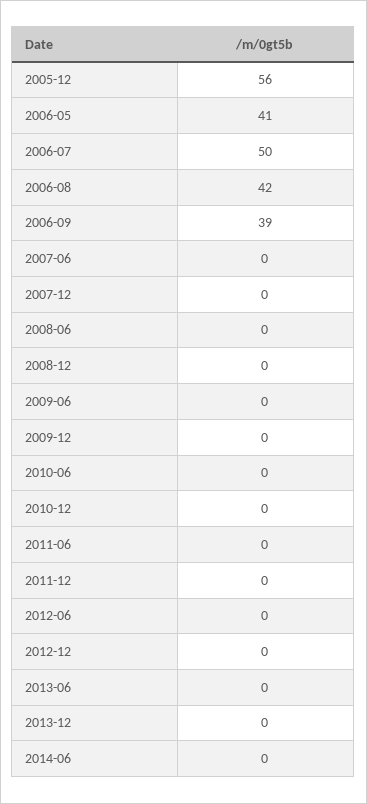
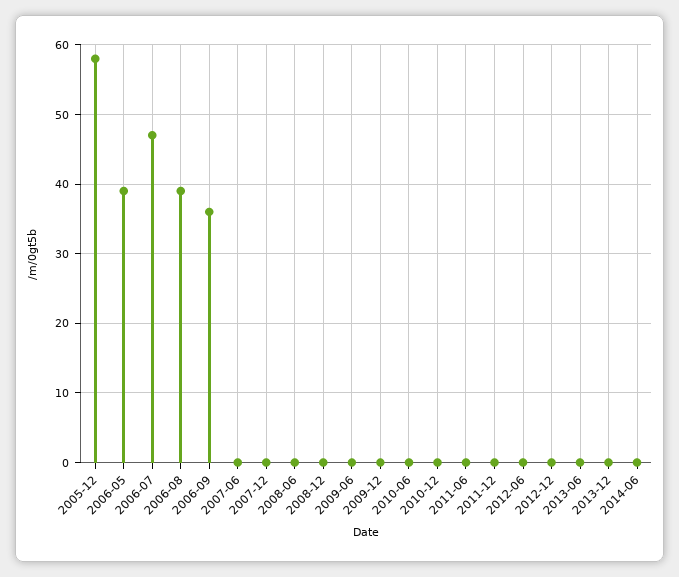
  {
-   "2005-12": 56,
+   "2005-12": 58,
-   "2006-05": 41,
+   "2006-05": 39,
-   "2006-07": 50,
+   "2006-07": 47,
-   "2006-08": 42,
+   "2006-08": 39,
-   "2006-09": 39,
+   "2006-09": 36,
    "2007-06": 0,
    "2007-12": 0,
    "2008-06": 0,
    "2008-12": 0,
    "2009-06": 0,
    "2009-12": 0,
    "2010-06": 0,
    "2010-12": 0,
    "2011-06": 0,
    "2011-12": 0,
    "2012-06": 0,
    "2012-12": 0,
    "2013-06": 0,
    "2013-12": 0,
    "2014-06": 0
  }

